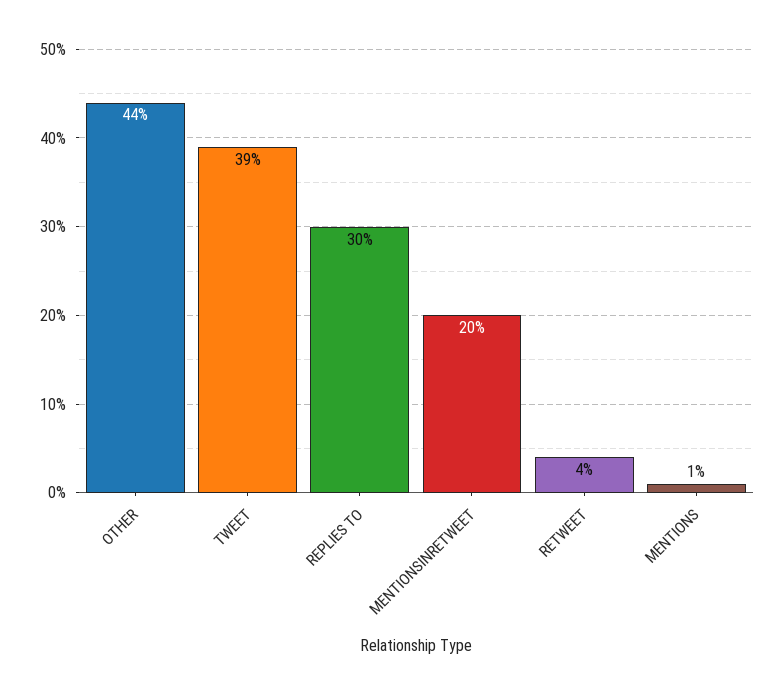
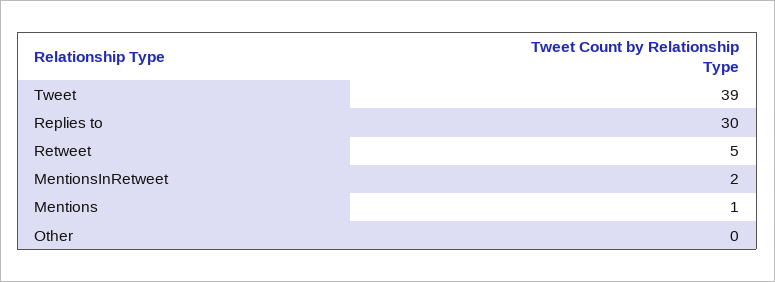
  {
-   "OTHER": 44,
+   "OTHER": 0,
    "TWEET": 39,
    "REPLIES TO": 30,
-   "MENTIONSINRETWEET": 20,
+   "MENTIONSINRETWEET": 2,
-   "RETWEET": 4,
+   "RETWEET": 5,
    "MENTIONS": 1
  }

